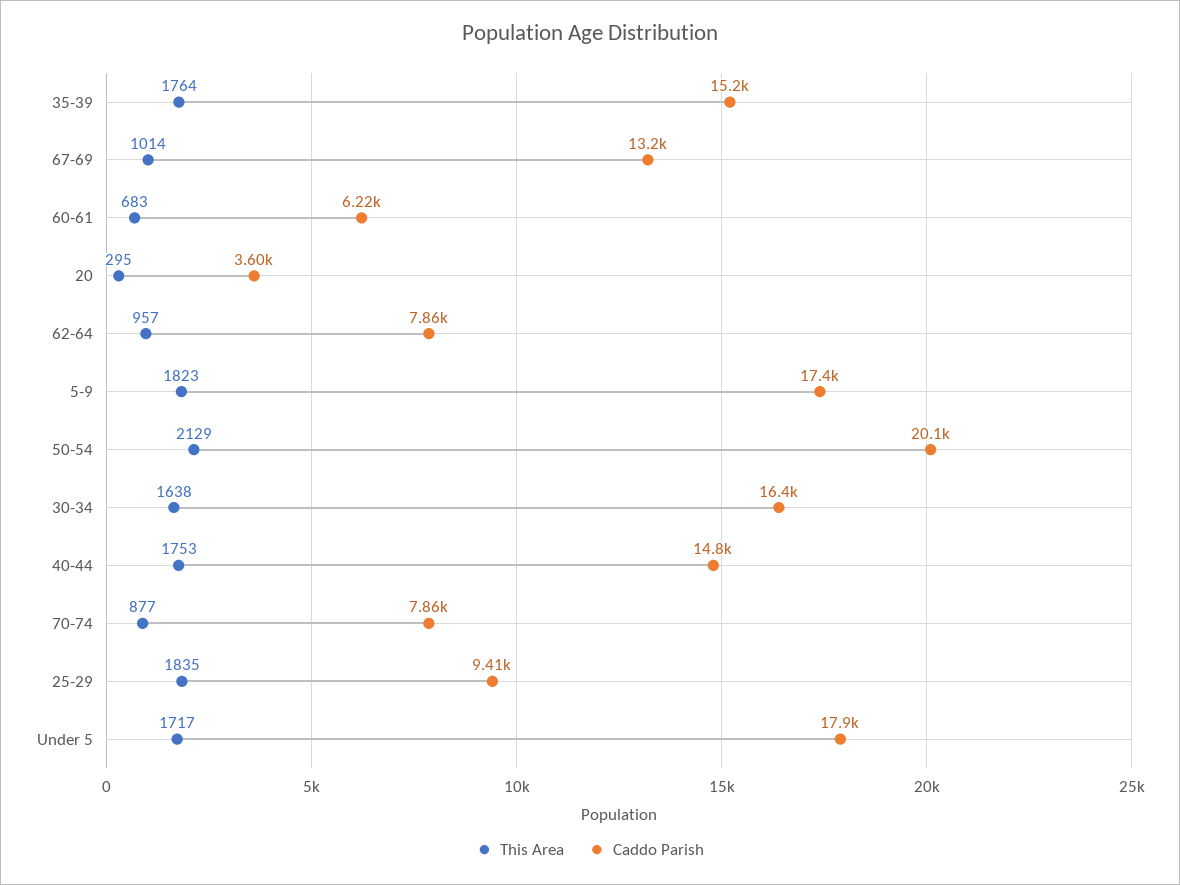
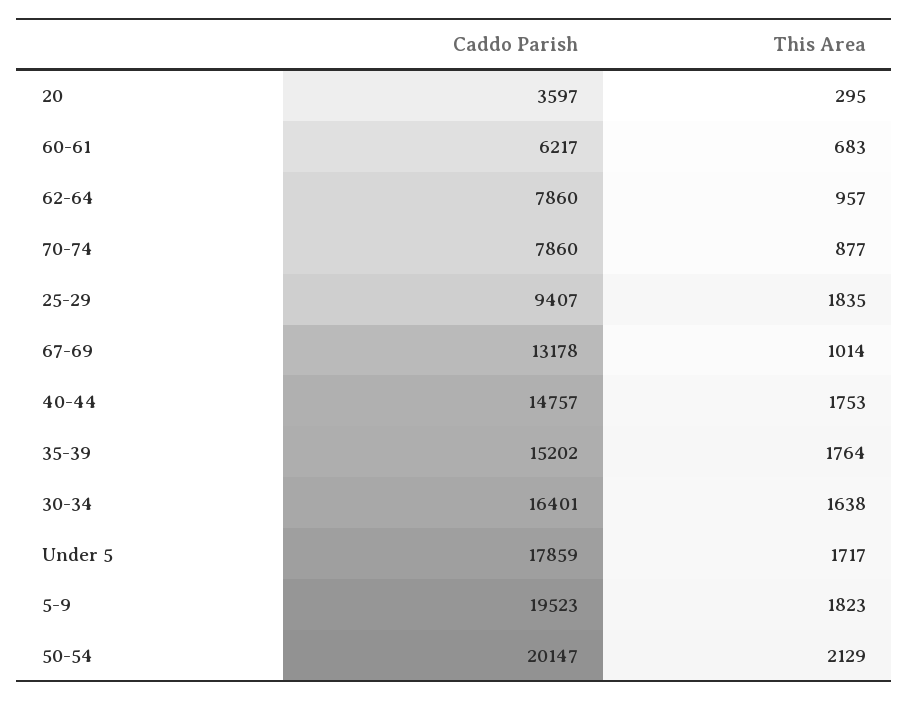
  {
    "This Area": {
      "35-39": 1764,
      "67-69": 1014,
      "60-61": 683,
      "20": 295,
      "62-64": 957,
      "5-9": 1823,
      "50-54": 2129,
      "30-34": 1638,
      "40-44": 1753,
      "70-74": 877,
      "25-29": 1835,
      "Under 5": 1717
    },
    "Caddo Parish": {
      "35-39": 15202,
      "67-69": 13178,
      "60-61": 6217,
      "20": 3597,
      "62-64": 7860,
-     "5-9": 17400,
+     "5-9": 19523,
      "50-54": 20147,
      "30-34": 16401,
      "40-44": 14757,
      "70-74": 7860,
      "25-29": 9407,
      "Under 5": 17859
    }
  }

